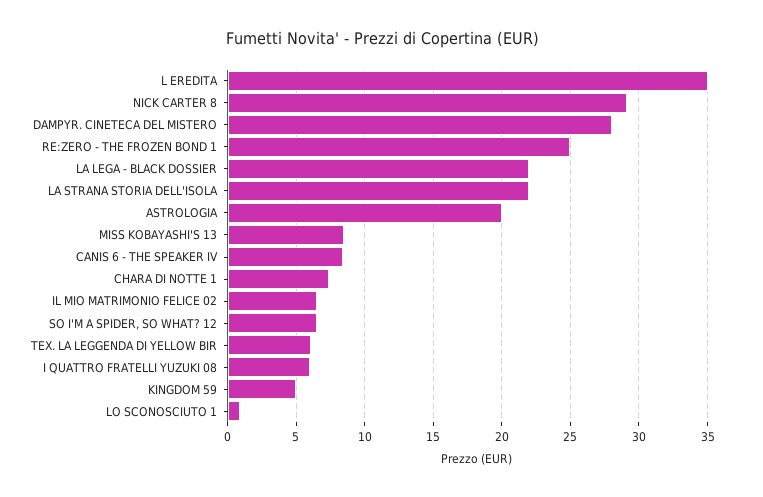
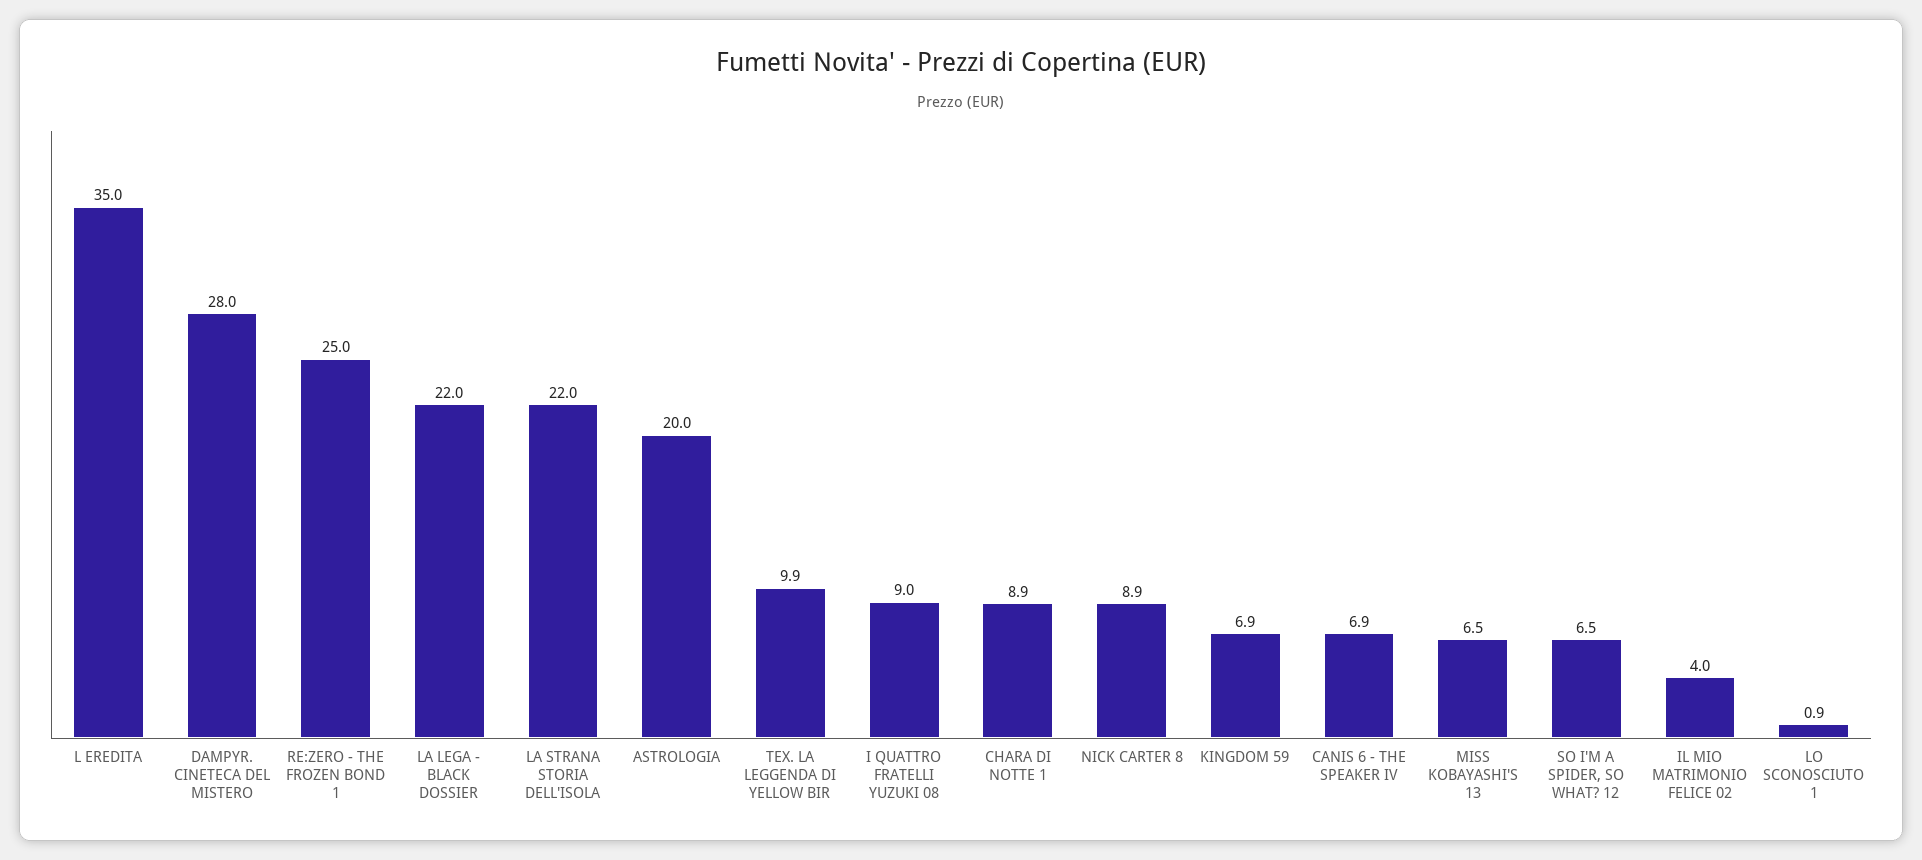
  {
    "L EREDITA": 35,
-   "NICK CARTER 8": 29,
+   "NICK CARTER 8": 8.9,
    "DAMPYR. CINETECA DEL MISTERO": 28,
    "RE:ZERO - THE FROZEN BOND 1": 25,
    "LA LEGA - BLACK DOSSIER": 22,
    "LA STRANA STORIA DELL'ISOLA": 22,
    "ASTROLOGIA": 20,
-   "MISS KOBAYASHI'S 13": 8.5,
+   "MISS KOBAYASHI'S 13": 6.5,
-   "CANIS 6 - THE SPEAKER IV": 8.5,
+   "CANIS 6 - THE SPEAKER IV": 6.9,
-   "CHARA DI NOTTE 1": 7.5,
+   "CHARA DI NOTTE 1": 8.9,
-   "IL MIO MATRIMONIO FELICE 02": 6.5,
+   "IL MIO MATRIMONIO FELICE 02": 4,
    "SO I'M A SPIDER, SO WHAT? 12": 6.5,
-   "TEX. LA LEGGENDA DI YELLOW BIR": 6,
+   "TEX. LA LEGGENDA DI YELLOW BIR": 9.9,
-   "I QUATTRO FRATELLI YUZUKI 08": 6,
+   "I QUATTRO FRATELLI YUZUKI 08": 9,
-   "KINGDOM 59": 5,
+   "KINGDOM 59": 6.9,
    "LO SCONOSCIUTO 1": 0.9
  }

